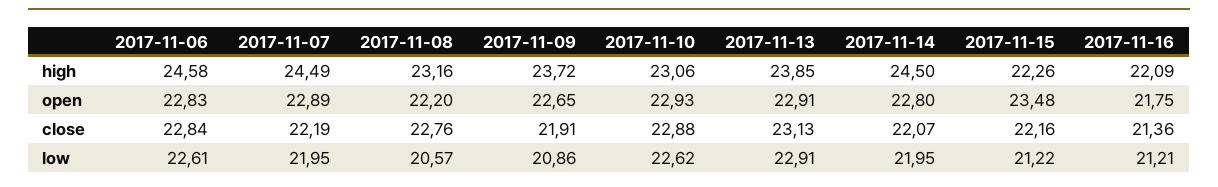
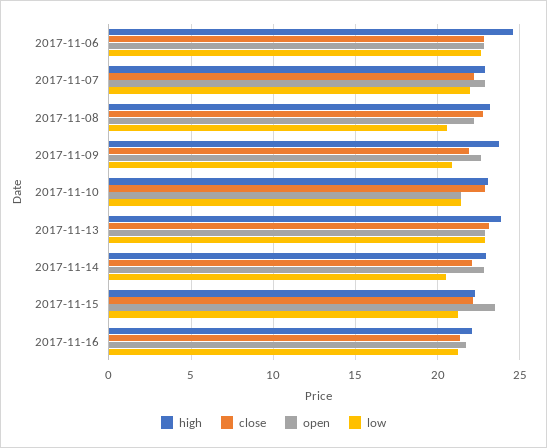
  {
    "high": {
      "2017-11-06": 24.58,
-     "2017-11-07": 24.49,
+     "2017-11-07": 23,
      "2017-11-08": 23.16,
      "2017-11-09": 23.72,
      "2017-11-10": 23.06,
      "2017-11-13": 23.85,
-     "2017-11-14": 24.5,
+     "2017-11-14": 23,
      "2017-11-15": 22.26,
      "2017-11-16": 22.09
    },
    "open": {
      "2017-11-06": 22.83,
      "2017-11-07": 22.89,
      "2017-11-08": 22.2,
      "2017-11-09": 22.65,
-     "2017-11-10": 22.93,
+     "2017-11-10": 21.5,
      "2017-11-13": 22.91,
      "2017-11-14": 22.8,
      "2017-11-15": 23.48,
      "2017-11-16": 21.75
    },
    "close": {
      "2017-11-06": 22.84,
      "2017-11-07": 22.19,
      "2017-11-08": 22.76,
      "2017-11-09": 21.91,
      "2017-11-10": 22.88,
      "2017-11-13": 23.13,
      "2017-11-14": 22.07,
      "2017-11-15": 22.16,
      "2017-11-16": 21.36
    },
    "low": {
      "2017-11-06": 22.61,
      "2017-11-07": 21.95,
      "2017-11-08": 20.57,
      "2017-11-09": 20.86,
-     "2017-11-10": 22.62,
+     "2017-11-10": 21.5,
      "2017-11-13": 22.91,
-     "2017-11-14": 21.95,
+     "2017-11-14": 20.5,
      "2017-11-15": 21.22,
      "2017-11-16": 21.21
    }
  }

